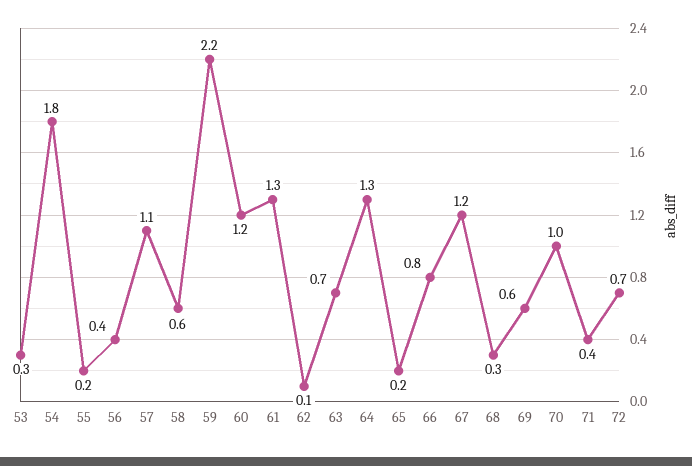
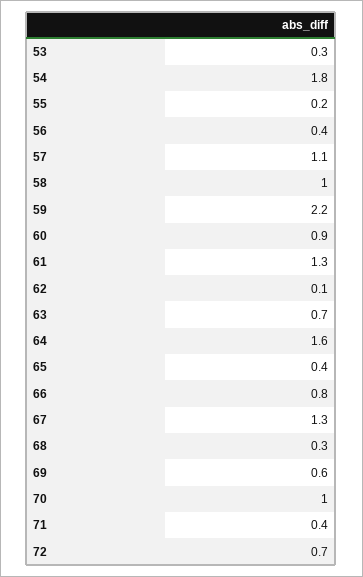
  {
    "53": 0.3,
    "54": 1.8,
    "55": 0.2,
    "56": 0.4,
    "57": 1.1,
-   "58": 0.6,
+   "58": 1,
    "59": 2.2,
-   "60": 1.2,
+   "60": 0.9,
    "61": 1.3,
    "62": 0.1,
    "63": 0.7,
-   "64": 1.3,
+   "64": 1.6,
-   "65": 0.2,
+   "65": 0.4,
    "66": 0.8,
-   "67": 1.2,
+   "67": 1.3,
    "68": 0.3,
    "69": 0.6,
    "70": 1,
    "71": 0.4,
    "72": 0.7
  }

